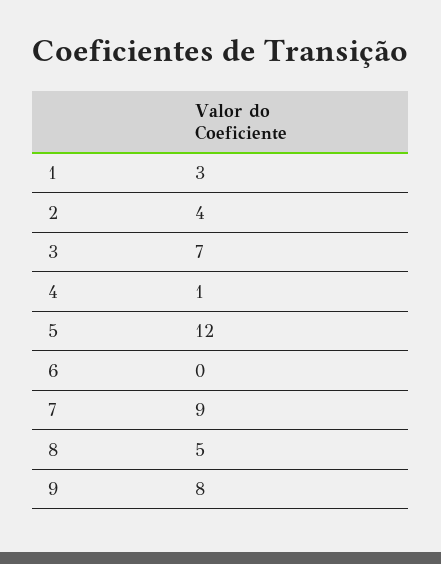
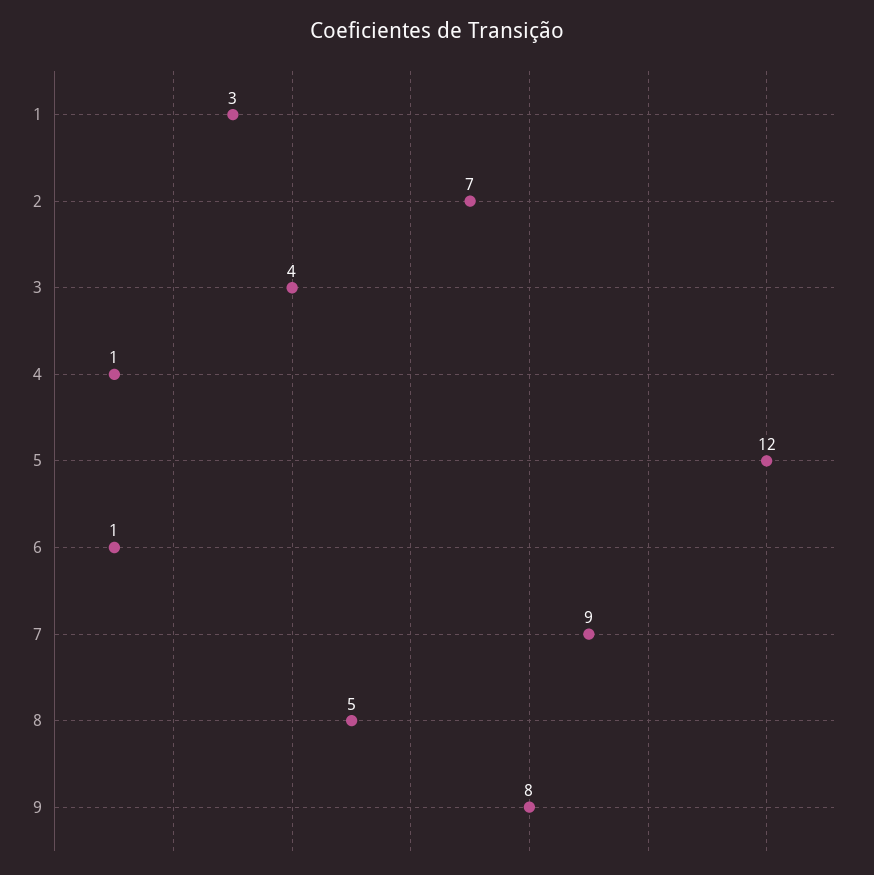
  {
    "1": 3,
-   "2": 4,
+   "2": 7,
-   "3": 7,
+   "3": 4,
    "4": 1,
    "5": 12,
-   "6": 0,
+   "6": 1,
    "7": 9,
    "8": 5,
    "9": 8
  }

